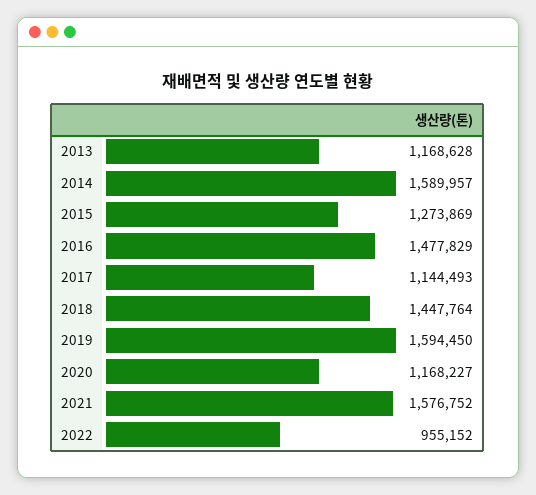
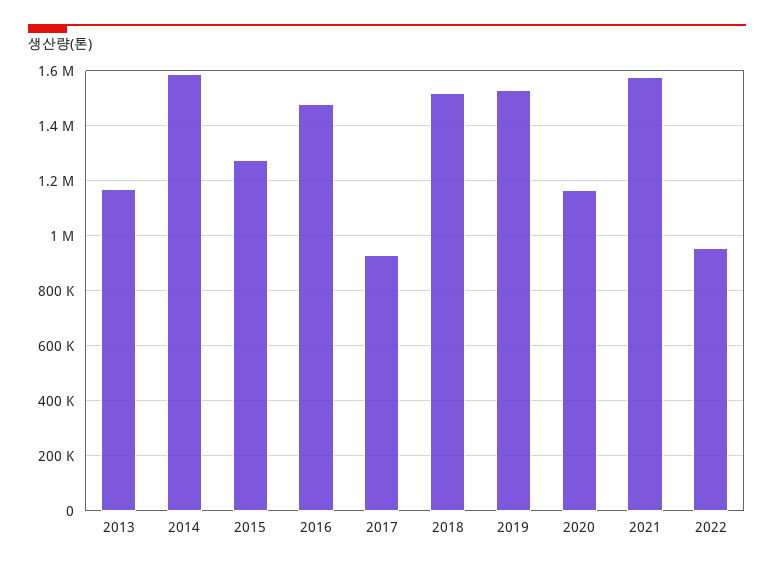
  {
    "2013": 1168628,
    "2014": 1589957,
    "2015": 1273869,
    "2016": 1477829,
-   "2017": 1144493,
+   "2017": 925000,
-   "2018": 1447764,
+   "2018": 1525000,
-   "2019": 1594450,
+   "2019": 1525000,
    "2020": 1168227,
    "2021": 1576752,
    "2022": 955152
  }

